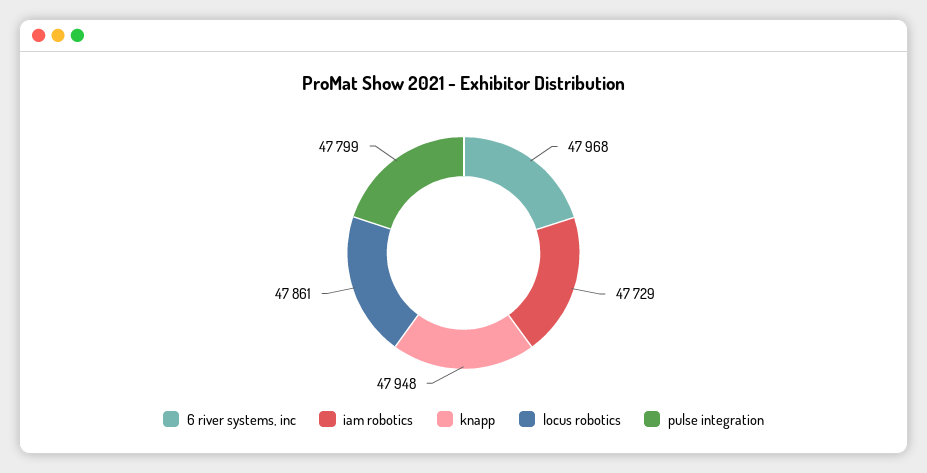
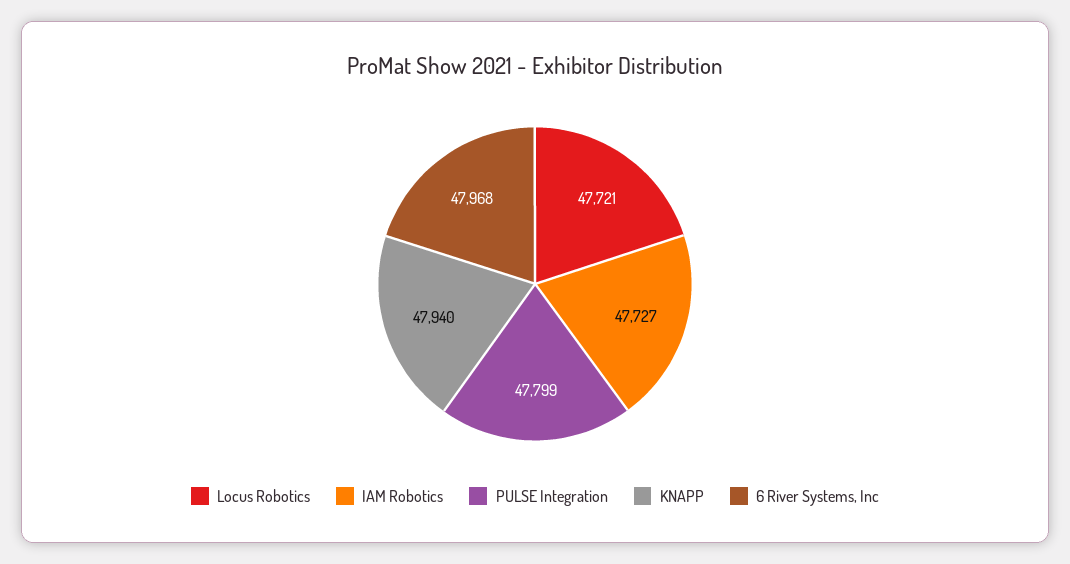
  {
    "6 river systems, inc": 47968,
-   "iam robotics": 47729,
+   "iam robotics": 47727,
-   "knapp": 47948,
+   "knapp": 47940,
-   "locus robotics": 47861,
+   "locus robotics": 47721,
    "pulse integration": 47799
  }

